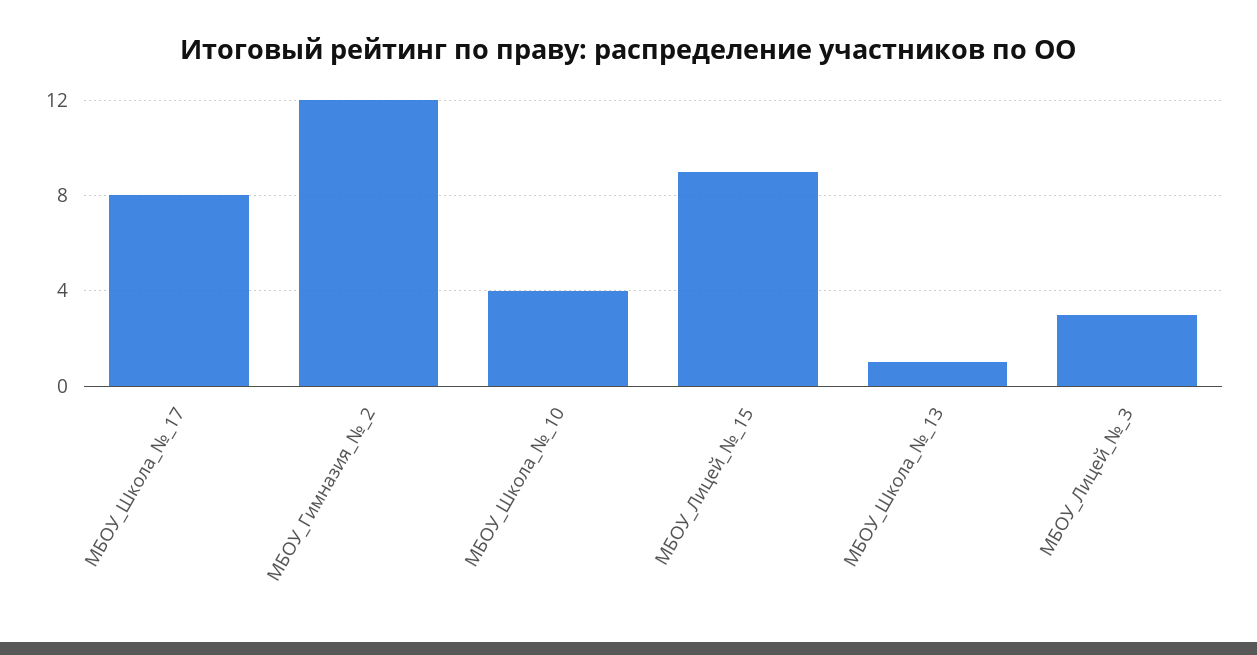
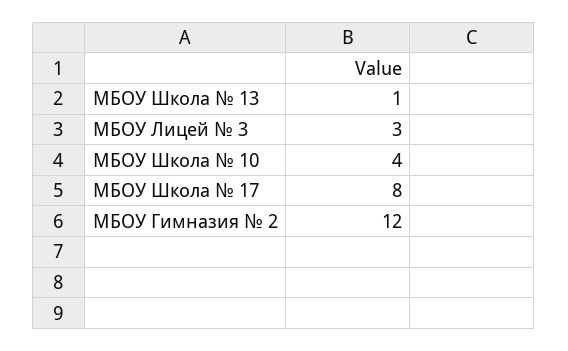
  {
    "МБОУ_Школа_№_17": 8,
    "МБОУ_Гимназия_№_2": 12,
    "МБОУ_Школа_№_10": 4,
-   "МБОУ_Лицей_№_15": 9,
    "МБОУ_Школа_№_13": 1,
    "МБОУ_Лицей_№_3": 3
  }

